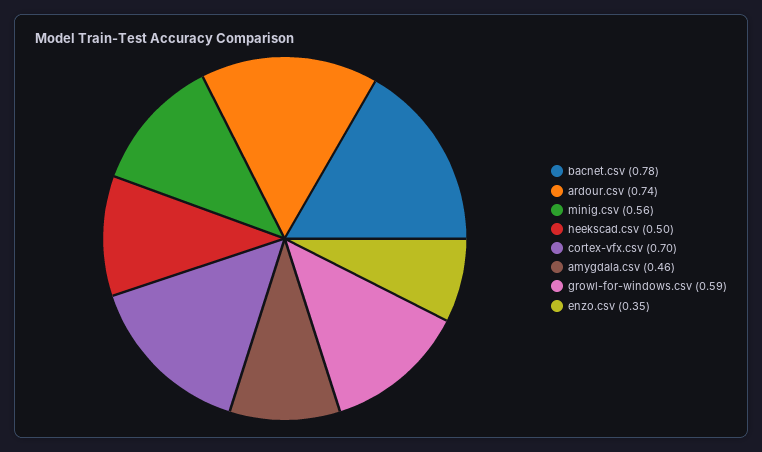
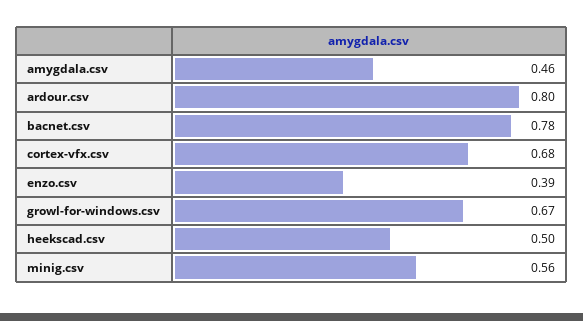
  {
    "bacnet.csv": 0.78,
-   "ardour.csv": 0.74,
+   "ardour.csv": 0.8,
    "minig.csv": 0.56,
    "heekscad.csv": 0.5,
-   "cortex-vfx.csv": 0.7,
+   "cortex-vfx.csv": 0.68,
    "amygdala.csv": 0.46,
-   "growl-for-windows.csv": 0.59,
+   "growl-for-windows.csv": 0.67,
-   "enzo.csv": 0.35
+   "enzo.csv": 0.39
  }

